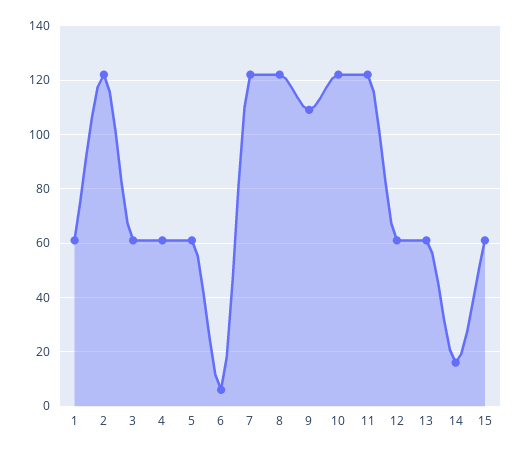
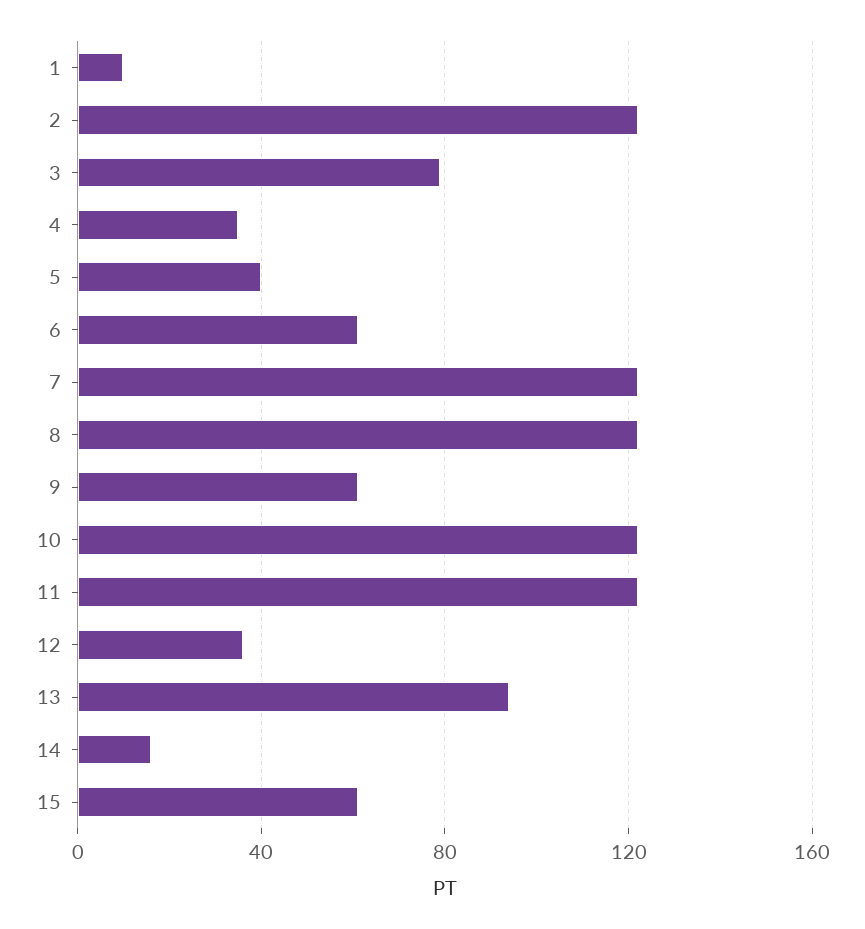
  {
-   "1": 60,
+   "1": 10,
    "2": 120,
-   "3": 60,
+   "3": 80,
-   "4": 60,
+   "4": 35,
-   "5": 60,
+   "5": 40,
-   "6": 5,
+   "6": 60,
    "7": 120,
    "8": 120,
-   "9": 110,
+   "9": 60,
    "10": 120,
    "11": 120,
-   "12": 60,
+   "12": 35,
-   "13": 60,
+   "13": 95,
    "14": 15,
    "15": 60
  }

